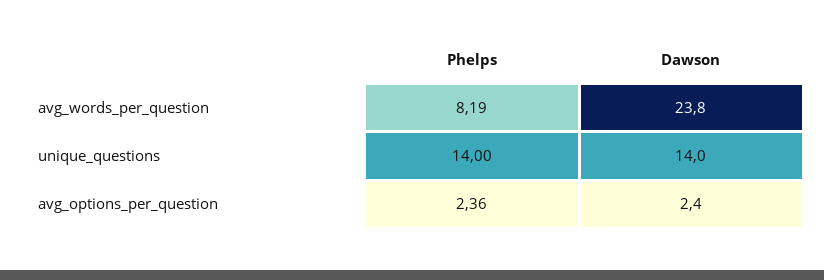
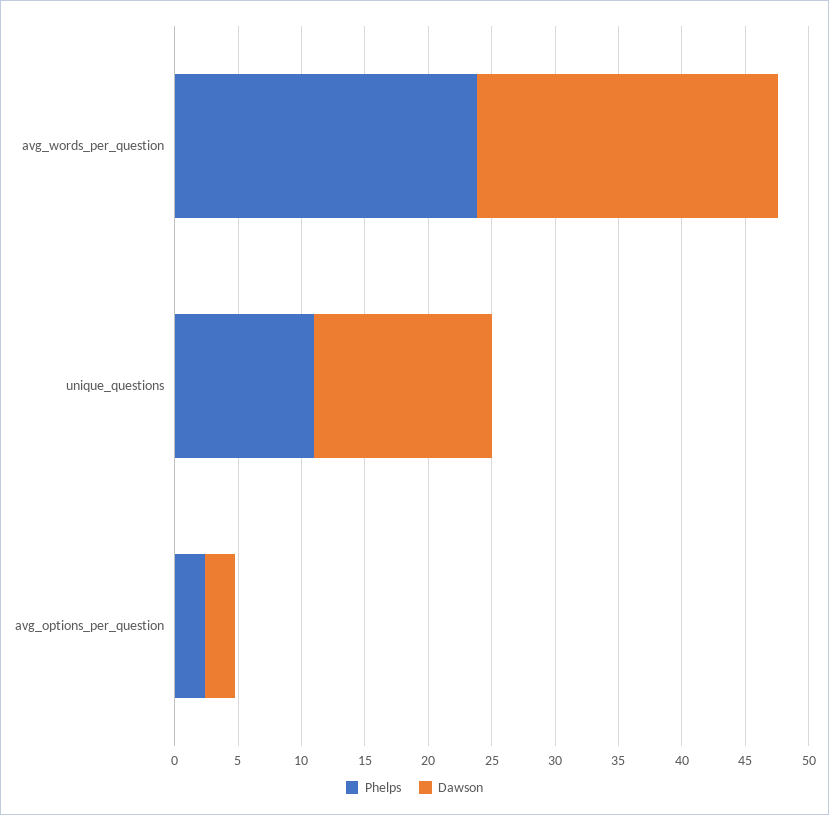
  {
    "Phelps": {
-     "avg_words_per_question": 8.19,
+     "avg_words_per_question": 24,
-     "unique_questions": 14,
+     "unique_questions": 11,
      "avg_options_per_question": 2.36
    },
    "Dawson": {
      "avg_words_per_question": 23.8,
      "unique_questions": 14,
      "avg_options_per_question": 2.4
    }
  }

